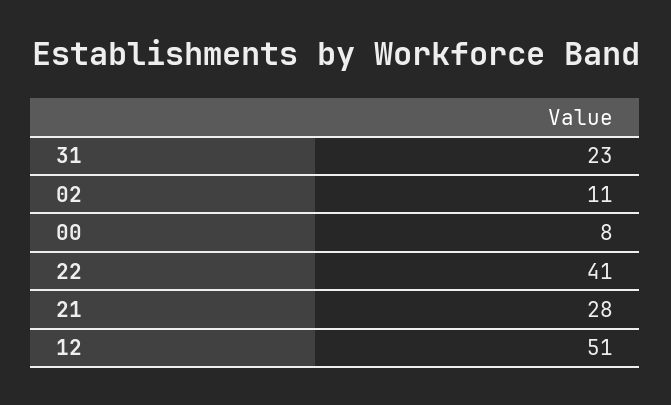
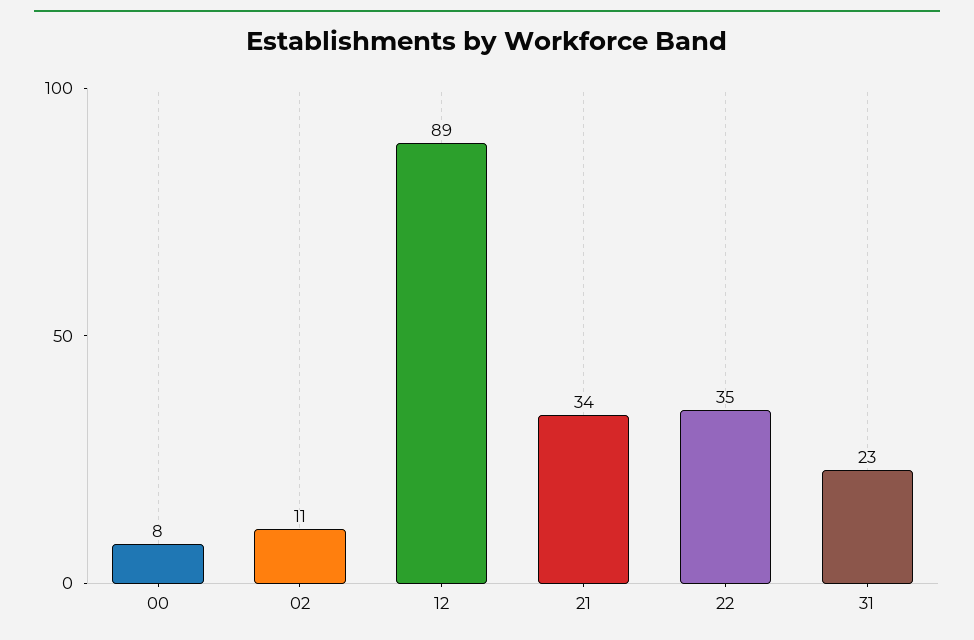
  {
    "31": 23,
    "02": 11,
    "00": 8,
-   "22": 41,
+   "22": 35,
-   "21": 28,
+   "21": 34,
-   "12": 51
+   "12": 89
  }

